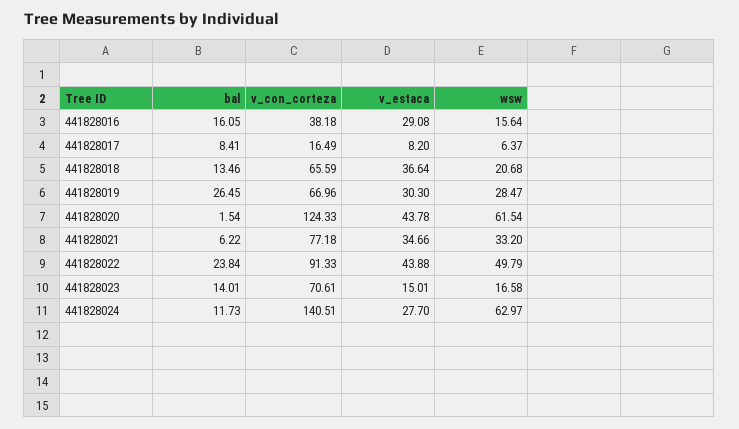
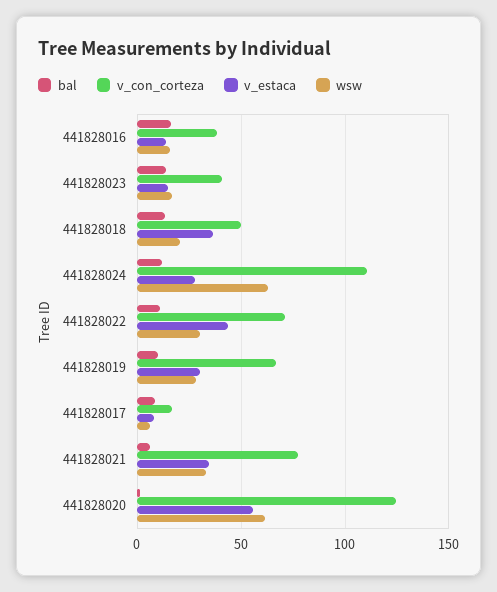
  {
    "bal": {
      "441828016": 16.05,
      "441828017": 8.41,
      "441828018": 13.46,
-     "441828019": 26.45,
+     "441828019": 10,
      "441828020": 1.54,
      "441828021": 6.22,
-     "441828022": 23.84,
+     "441828022": 10,
      "441828023": 14.01,
      "441828024": 11.73
    },
    "v_con_corteza": {
      "441828016": 38.18,
      "441828017": 16.49,
-     "441828018": 65.59,
+     "441828018": 50,
      "441828019": 66.96,
      "441828020": 124.33,
      "441828021": 77.18,
-     "441828022": 91.33,
+     "441828022": 70,
-     "441828023": 70.61,
+     "441828023": 40,
-     "441828024": 140.51
+     "441828024": 110
    },
    "v_estaca": {
-     "441828016": 29.08,
+     "441828016": 15,
      "441828017": 8.2,
      "441828018": 36.64,
      "441828019": 30.3,
-     "441828020": 43.78,
+     "441828020": 55,
      "441828021": 34.66,
      "441828022": 43.88,
      "441828023": 15.01,
      "441828024": 27.7
    },
    "wsw": {
      "441828016": 15.64,
      "441828017": 6.37,
      "441828018": 20.68,
      "441828019": 28.47,
      "441828020": 61.54,
      "441828021": 33.2,
-     "441828022": 49.79,
+     "441828022": 30,
      "441828023": 16.58,
      "441828024": 62.97
    }
  }

